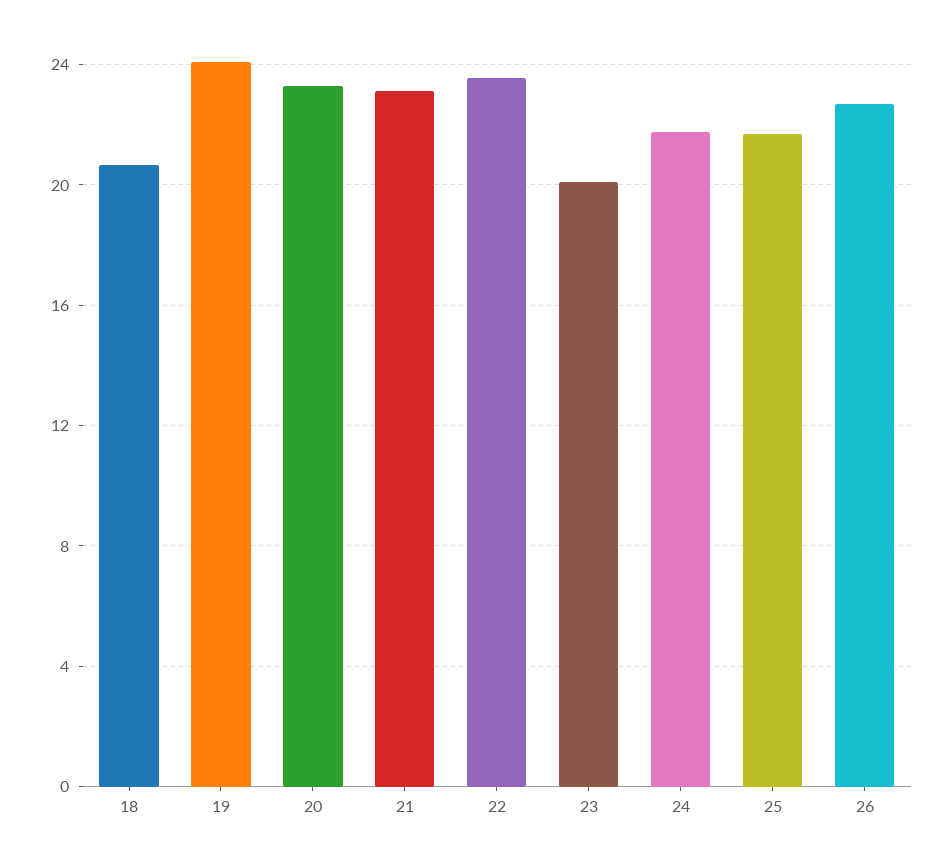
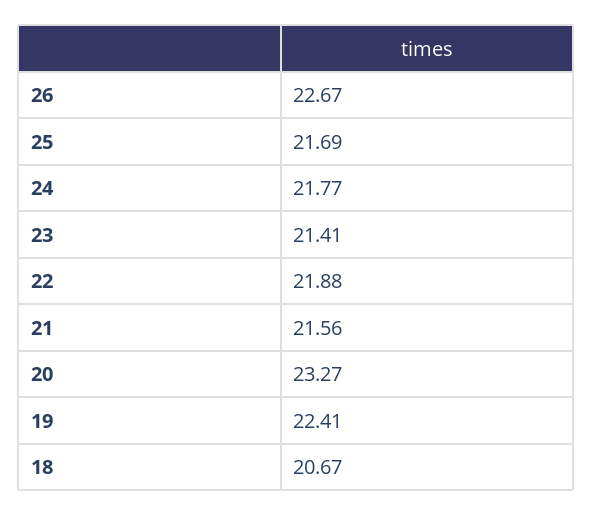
  {
    "18": 20.67,
-   "19": 24,
+   "19": 22.41,
    "20": 23.27,
-   "21": 23,
+   "21": 21.56,
-   "22": 23.5,
+   "22": 21.88,
-   "23": 20,
+   "23": 21.41,
    "24": 21.77,
    "25": 21.69,
    "26": 22.67
  }

